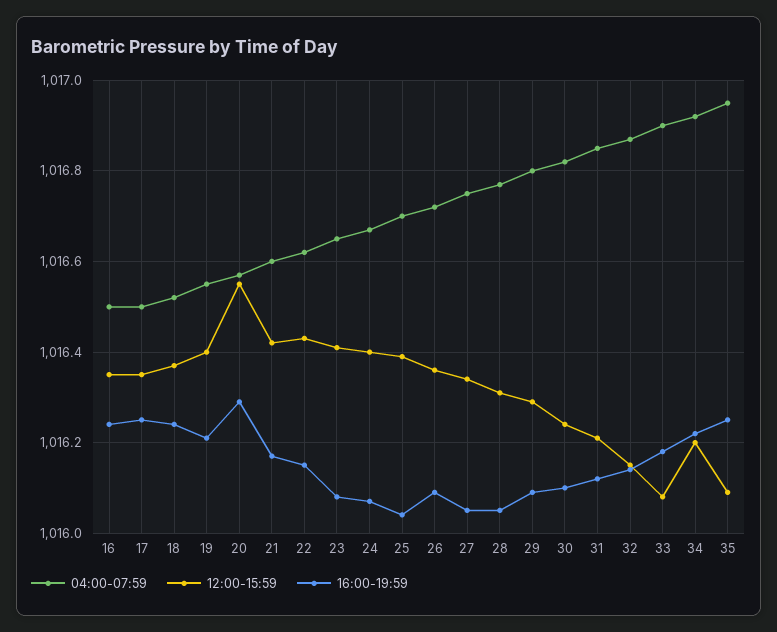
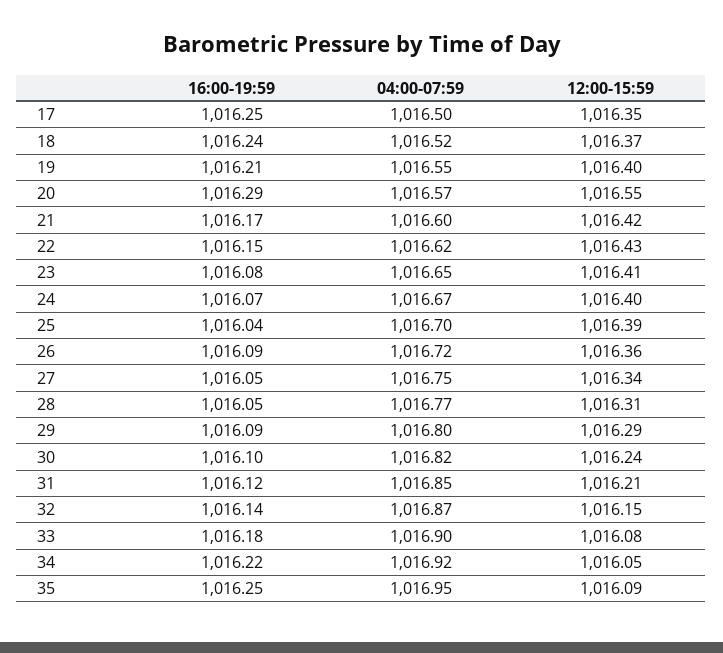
  {
    "04:00-07:59": {
-     "16": 1016.5,
      "17": 1016.5,
      "18": 1016.52,
      "19": 1016.55,
      "20": 1016.57,
      "21": 1016.6,
      "22": 1016.62,
      "23": 1016.65,
      "24": 1016.67,
      "25": 1016.7,
      "26": 1016.72,
      "27": 1016.75,
      "28": 1016.77,
      "29": 1016.8,
      "30": 1016.82,
      "31": 1016.85,
      "32": 1016.87,
      "33": 1016.9,
      "34": 1016.92,
      "35": 1016.95
    },
    "12:00-15:59": {
-     "16": 1016.35,
      "17": 1016.35,
      "18": 1016.37,
      "19": 1016.4,
      "20": 1016.55,
      "21": 1016.42,
      "22": 1016.43,
      "23": 1016.41,
      "24": 1016.4,
      "25": 1016.39,
      "26": 1016.36,
      "27": 1016.34,
      "28": 1016.31,
      "29": 1016.29,
      "30": 1016.24,
      "31": 1016.21,
      "32": 1016.15,
      "33": 1016.08,
-     "34": 1016.2,
+     "34": 1016.05,
      "35": 1016.09
    },
    "16:00-19:59": {
-     "16": 1016.25,
      "17": 1016.25,
      "18": 1016.24,
      "19": 1016.21,
      "20": 1016.29,
      "21": 1016.17,
      "22": 1016.15,
      "23": 1016.08,
      "24": 1016.07,
      "25": 1016.04,
      "26": 1016.09,
      "27": 1016.05,
      "28": 1016.05,
      "29": 1016.09,
      "30": 1016.1,
      "31": 1016.12,
      "32": 1016.14,
      "33": 1016.18,
      "34": 1016.22,
      "35": 1016.25
    }
  }

